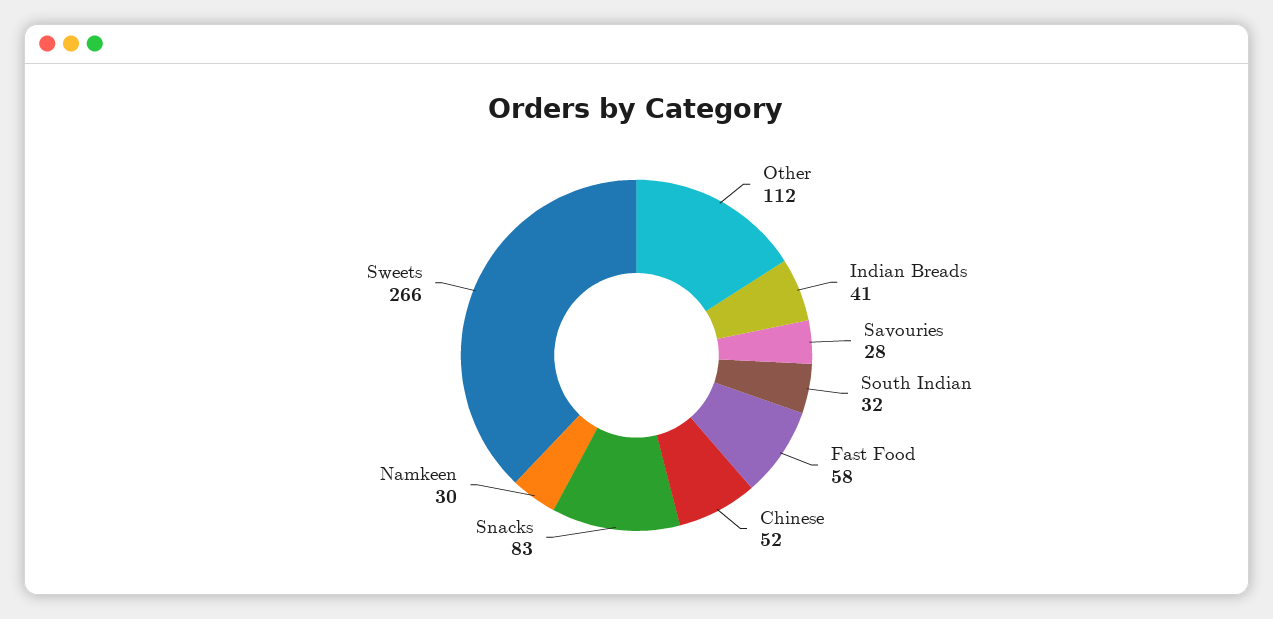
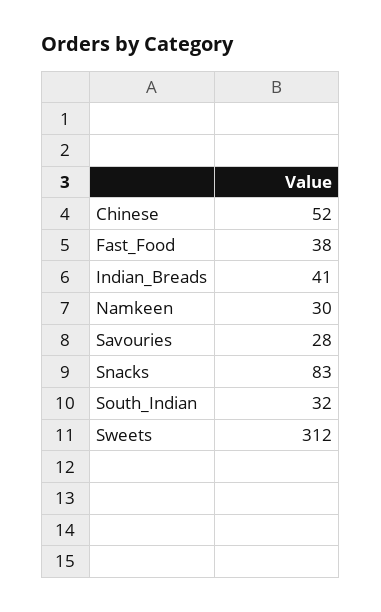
  {
-   "Other": 112,
    "Indian Breads": 41,
    "Savouries": 28,
    "South Indian": 32,
-   "Fast Food": 58,
+   "Fast Food": 38,
    "Chinese": 52,
    "Snacks": 83,
    "Namkeen": 30,
-   "Sweets": 266
+   "Sweets": 312
  }

